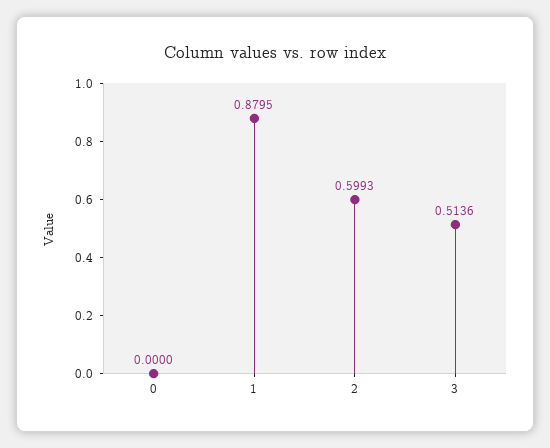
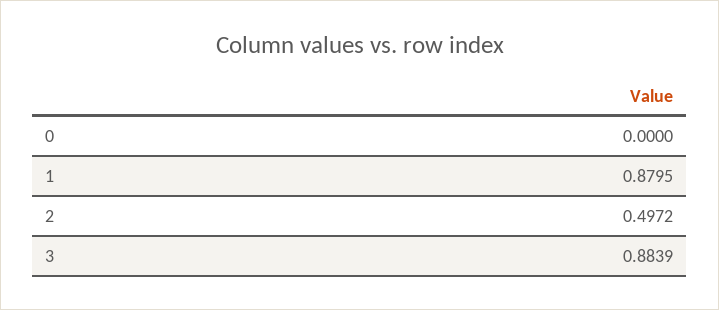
  {
    "0": 0,
    "1": 0.8795,
-   "2": 0.5993,
+   "2": 0.4972,
-   "3": 0.5136
+   "3": 0.8839
  }

